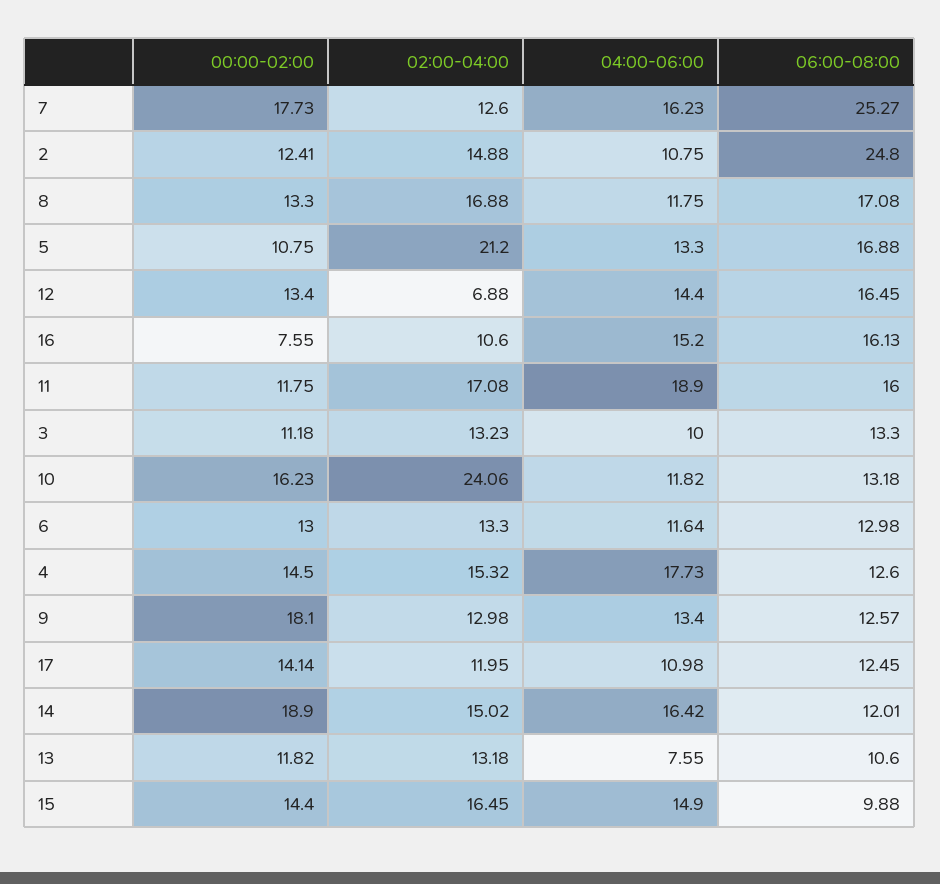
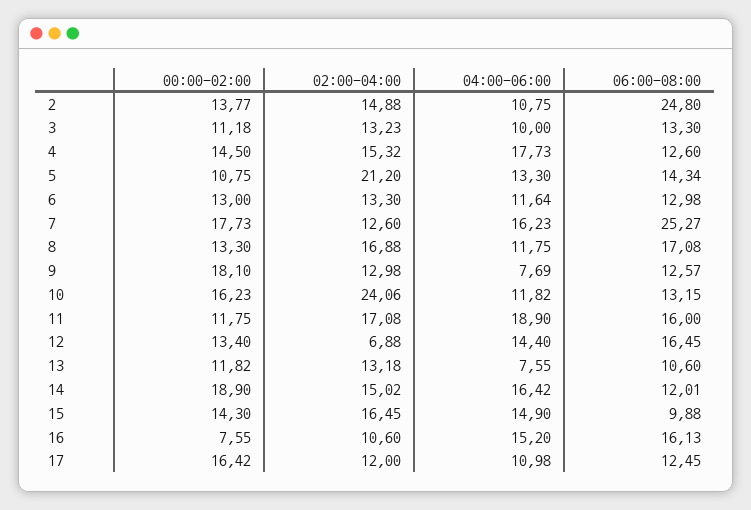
  {
    "00:00-02:00": {
      "7": 17.73,
-     "2": 12.41,
+     "2": 13.77,
      "8": 13.3,
      "5": 10.75,
      "12": 13.4,
      "16": 7.55,
      "11": 11.75,
      "3": 11.18,
      "10": 16.23,
      "6": 13,
      "4": 14.5,
      "9": 18.1,
-     "17": 14.14,
+     "17": 16.42,
      "14": 18.9,
      "13": 11.82,
-     "15": 14.4
+     "15": 14.3
    },
    "02:00-04:00": {
      "7": 12.6,
      "2": 14.88,
      "8": 16.88,
      "5": 21.2,
      "12": 6.88,
      "16": 10.6,
      "11": 17.08,
      "3": 13.23,
      "10": 24.06,
      "6": 13.3,
      "4": 15.32,
      "9": 12.98,
-     "17": 11.95,
+     "17": 12,
      "14": 15.02,
      "13": 13.18,
      "15": 16.45
    },
    "04:00-06:00": {
      "7": 16.23,
      "2": 10.75,
      "8": 11.75,
      "5": 13.3,
      "12": 14.4,
      "16": 15.2,
      "11": 18.9,
      "3": 10,
      "10": 11.82,
      "6": 11.64,
      "4": 17.73,
-     "9": 13.4,
+     "9": 7.69,
      "17": 10.98,
      "14": 16.42,
      "13": 7.55,
      "15": 14.9
    },
    "06:00-08:00": {
      "7": 25.27,
      "2": 24.8,
      "8": 17.08,
-     "5": 16.88,
+     "5": 14.34,
      "12": 16.45,
      "16": 16.13,
      "11": 16,
      "3": 13.3,
-     "10": 13.18,
+     "10": 13.15,
      "6": 12.98,
      "4": 12.6,
      "9": 12.57,
      "17": 12.45,
      "14": 12.01,
      "13": 10.6,
      "15": 9.88
    }
  }

